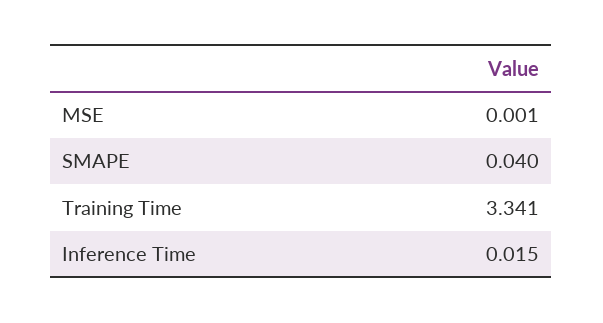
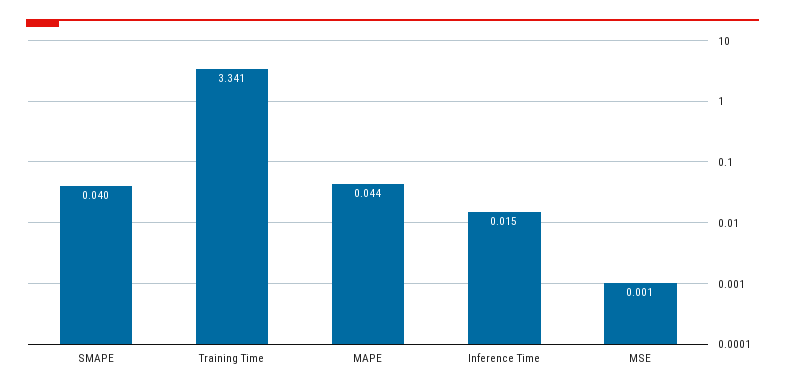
  {
    "MSE": 0.001,
    "SMAPE": 0.04,
    "Training Time": 3.341,
-   "Inference Time": 0.015
+   "Inference Time": 0.015,
+   "MAPE": 0.044
  }

